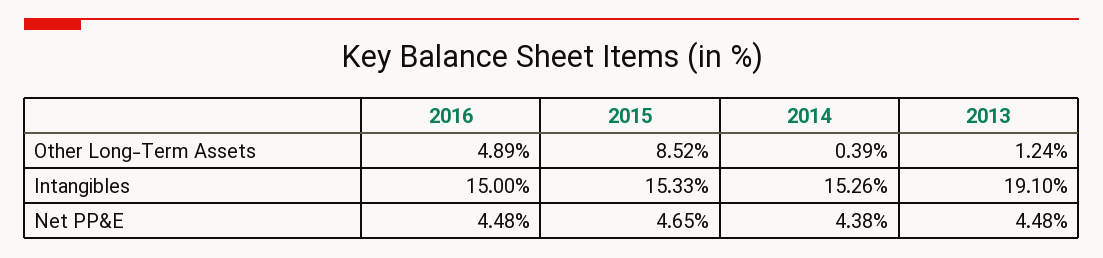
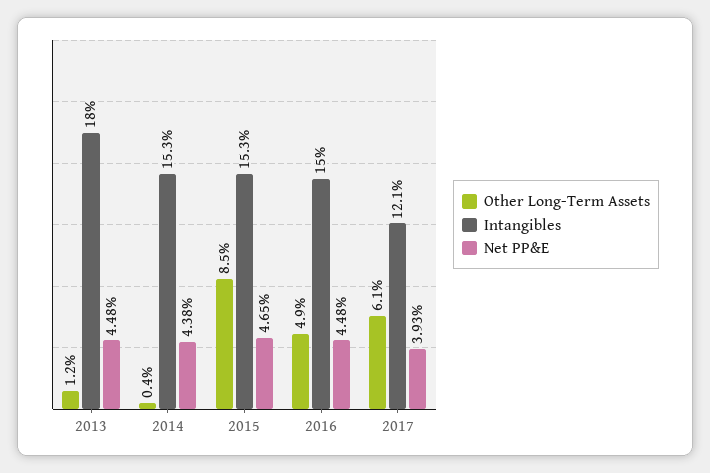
  {
    "Other Long-Term Assets": {
      "2016": 4.89,
      "2015": 8.52,
      "2014": 0.39,
-     "2013": 1.24
+     "2013": 1.24,
+     "2017": 6.1
    },
    "Intangibles": {
      "2016": 15,
      "2015": 15.33,
      "2014": 15.26,
-     "2013": 19.1
+     "2013": 18,
+     "2017": 12.1
    },
    "Net PP&E": {
      "2016": 4.48,
      "2015": 4.65,
      "2014": 4.38,
-     "2013": 4.48
+     "2013": 4.48,
+     "2017": 3.93
    }
  }

